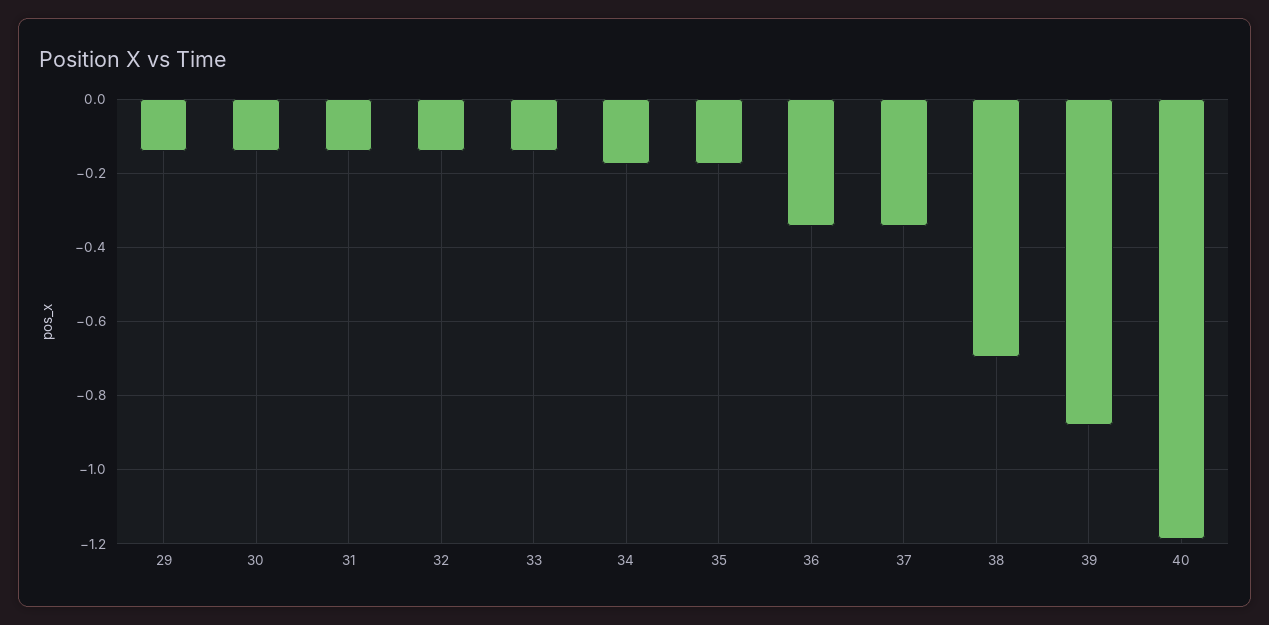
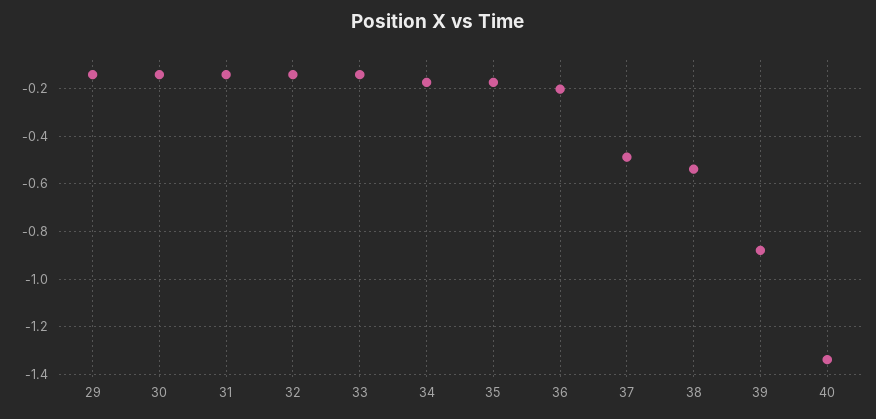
  {
    "29": -0.14,
    "30": -0.14,
    "31": -0.14,
    "32": -0.14,
    "33": -0.14,
    "34": -0.18,
    "35": -0.18,
-   "36": -0.34,
+   "36": -0.2,
-   "37": -0.34,
+   "37": -0.5,
-   "38": -0.7,
+   "38": -0.55,
    "39": -0.88,
-   "40": -1.18
+   "40": -1.35
  }

